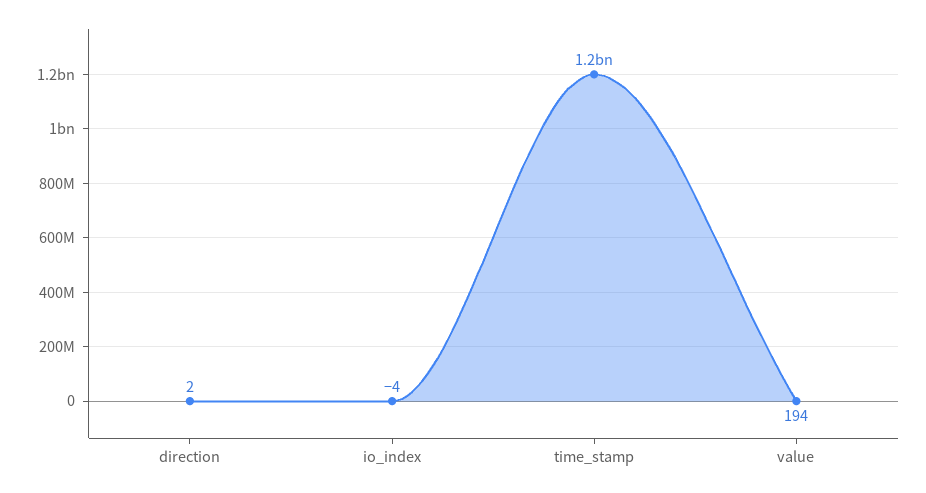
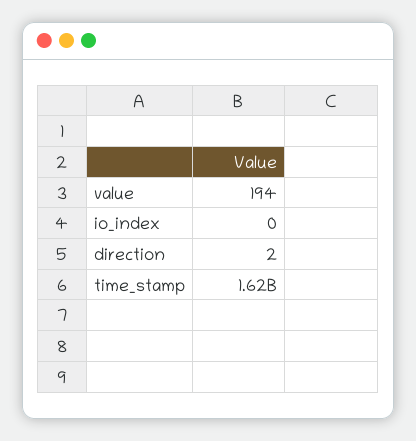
  {
    "direction": 2,
-   "io_index": -4,
+   "io_index": 0,
-   "time_stamp": 1200000000,
+   "time_stamp": 1620000000,
    "value": 194
  }

